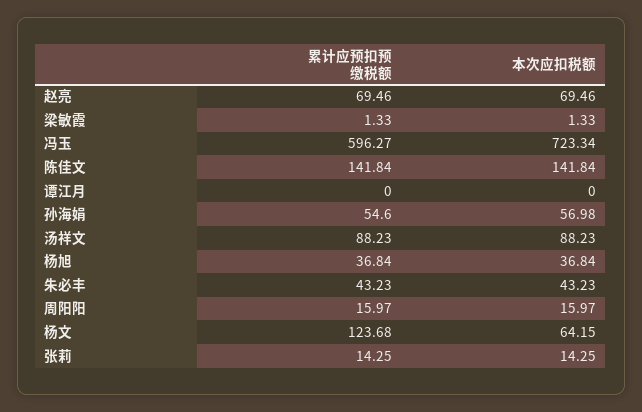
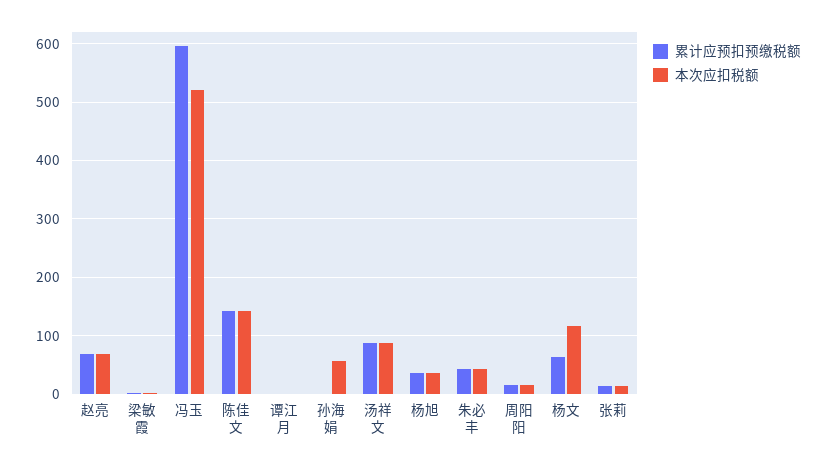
  {
    "累计应预扣预缴税额": {
      "赵亮": 69.46,
      "梁敏霞": 1.33,
      "冯玉": 596.27,
      "陈佳文": 141.84,
      "谭江月": 0,
-     "孙海娟": 54.6,
+     "孙海娟": 0,
      "汤祥文": 88.23,
      "杨旭": 36.84,
      "朱必丰": 43.23,
      "周阳阳": 15.97,
-     "杨文": 123.68,
+     "杨文": 60,
      "张莉": 14.25
    },
    "本次应扣税额": {
      "赵亮": 69.46,
      "梁敏霞": 1.33,
-     "冯玉": 723.34,
+     "冯玉": 520,
      "陈佳文": 141.84,
      "谭江月": 0,
      "孙海娟": 56.98,
      "汤祥文": 88.23,
      "杨旭": 36.84,
      "朱必丰": 43.23,
      "周阳阳": 15.97,
-     "杨文": 64.15,
+     "杨文": 120,
      "张莉": 14.25
    }
  }

